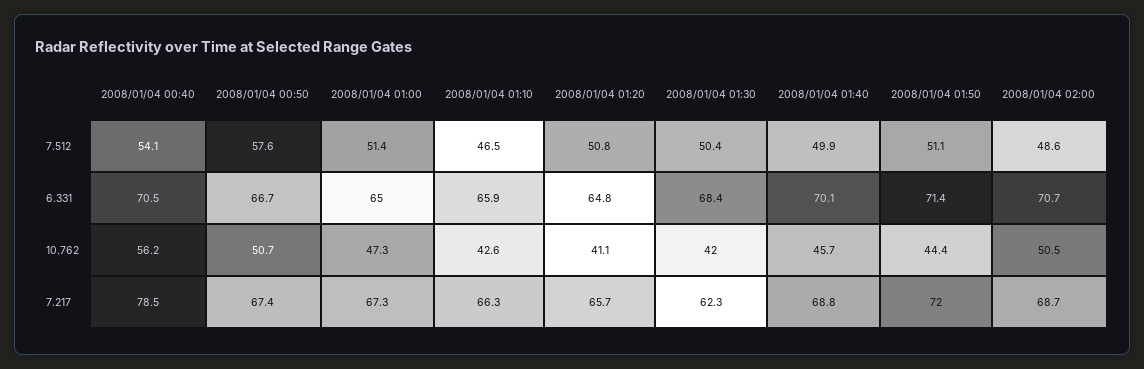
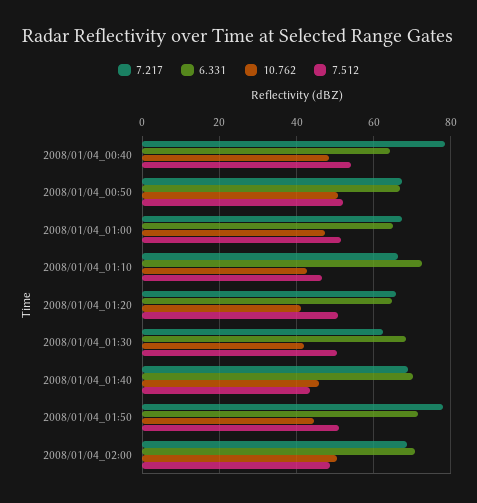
  {
    "7.512": {
      "2008/01/04 00:40": 54.1,
-     "2008/01/04 00:50": 57.6,
+     "2008/01/04 00:50": 52,
      "2008/01/04 01:00": 51.4,
      "2008/01/04 01:10": 46.5,
      "2008/01/04 01:20": 50.8,
      "2008/01/04 01:30": 50.4,
-     "2008/01/04 01:40": 49.9,
+     "2008/01/04 01:40": 44,
      "2008/01/04 01:50": 51.1,
      "2008/01/04 02:00": 48.6
    },
    "6.331": {
-     "2008/01/04 00:40": 70.5,
+     "2008/01/04 00:40": 64,
      "2008/01/04 00:50": 66.7,
      "2008/01/04 01:00": 65,
-     "2008/01/04 01:10": 65.9,
+     "2008/01/04 01:10": 72,
      "2008/01/04 01:20": 64.8,
      "2008/01/04 01:30": 68.4,
      "2008/01/04 01:40": 70.1,
      "2008/01/04 01:50": 71.4,
      "2008/01/04 02:00": 70.7
    },
    "10.762": {
-     "2008/01/04 00:40": 56.2,
+     "2008/01/04 00:40": 48,
      "2008/01/04 00:50": 50.7,
      "2008/01/04 01:00": 47.3,
      "2008/01/04 01:10": 42.6,
      "2008/01/04 01:20": 41.1,
      "2008/01/04 01:30": 42,
      "2008/01/04 01:40": 45.7,
      "2008/01/04 01:50": 44.4,
      "2008/01/04 02:00": 50.5
    },
    "7.217": {
      "2008/01/04 00:40": 78.5,
      "2008/01/04 00:50": 67.4,
      "2008/01/04 01:00": 67.3,
      "2008/01/04 01:10": 66.3,
      "2008/01/04 01:20": 65.7,
      "2008/01/04 01:30": 62.3,
      "2008/01/04 01:40": 68.8,
-     "2008/01/04 01:50": 72,
+     "2008/01/04 01:50": 78,
      "2008/01/04 02:00": 68.7
    }
  }

